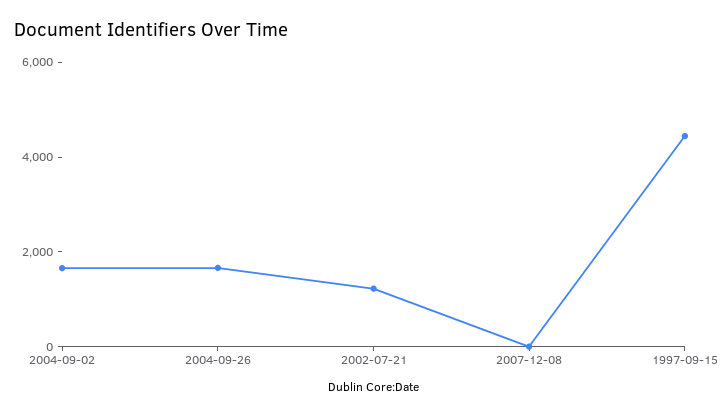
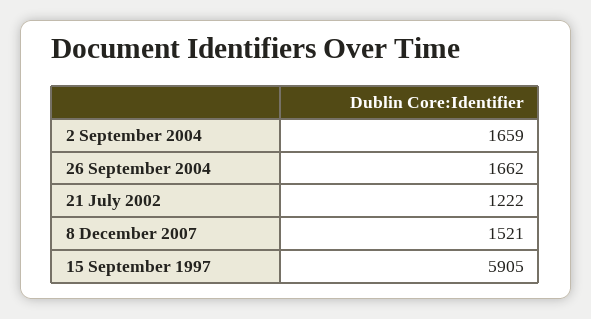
  {
    "2004-09-02": 1659,
    "2004-09-26": 1662,
    "2002-07-21": 1222,
-   "2007-12-08": 0,
+   "2007-12-08": 1521,
-   "1997-09-15": 4500
+   "1997-09-15": 5905
  }

